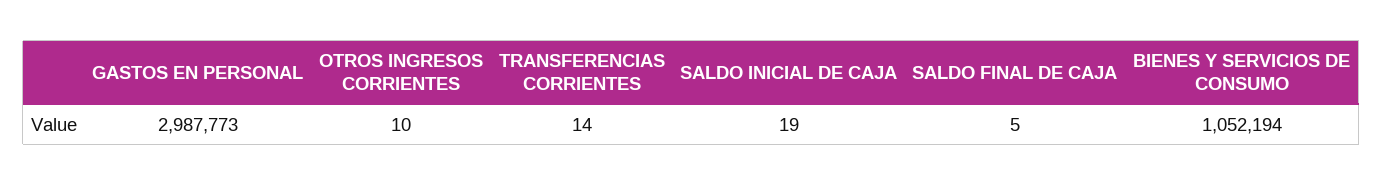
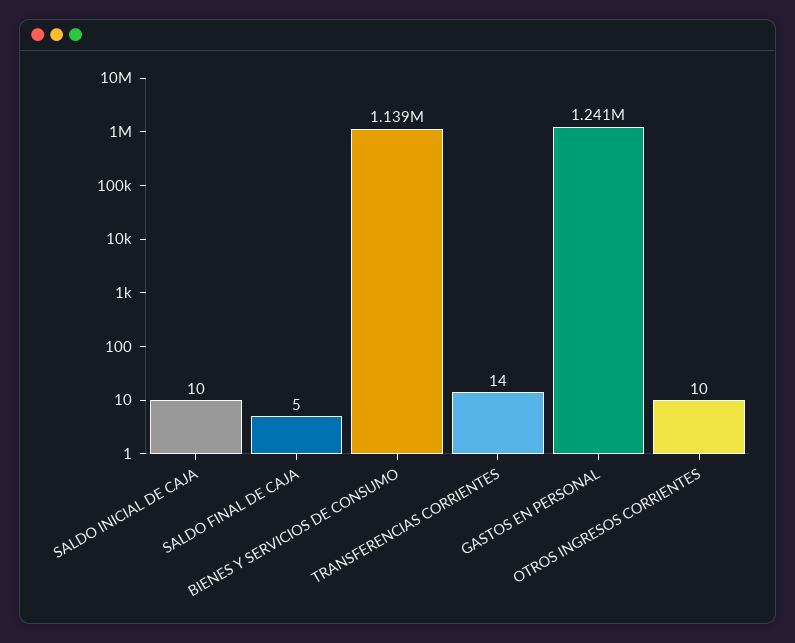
  {
-   "GASTOS EN PERSONAL": 2987773,
+   "GASTOS EN PERSONAL": 1241000,
    "OTROS INGRESOS CORRIENTES": 10,
    "TRANSFERENCIAS CORRIENTES": 14,
-   "SALDO INICIAL DE CAJA": 19,
+   "SALDO INICIAL DE CAJA": 10,
    "SALDO FINAL DE CAJA": 5,
-   "BIENES Y SERVICIOS DE CONSUMO": 1052194
+   "BIENES Y SERVICIOS DE CONSUMO": 1139000
  }

